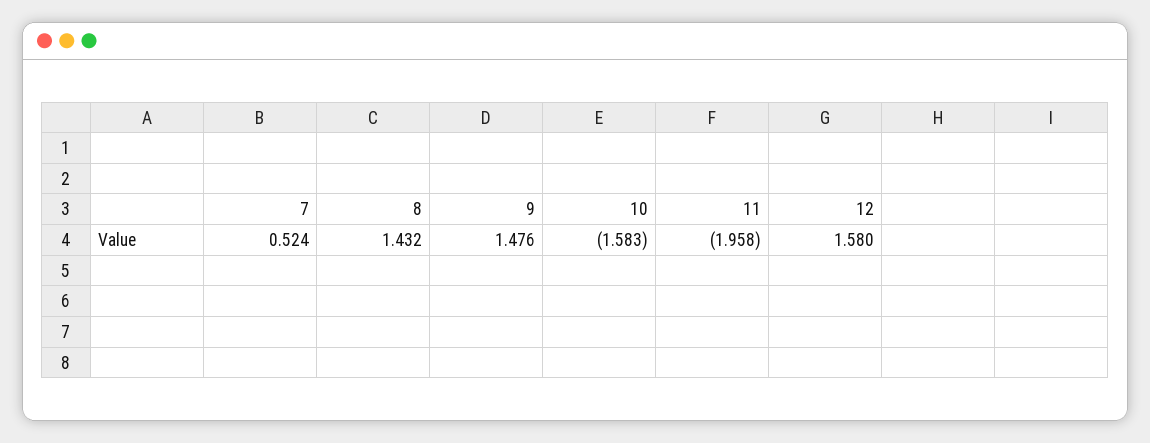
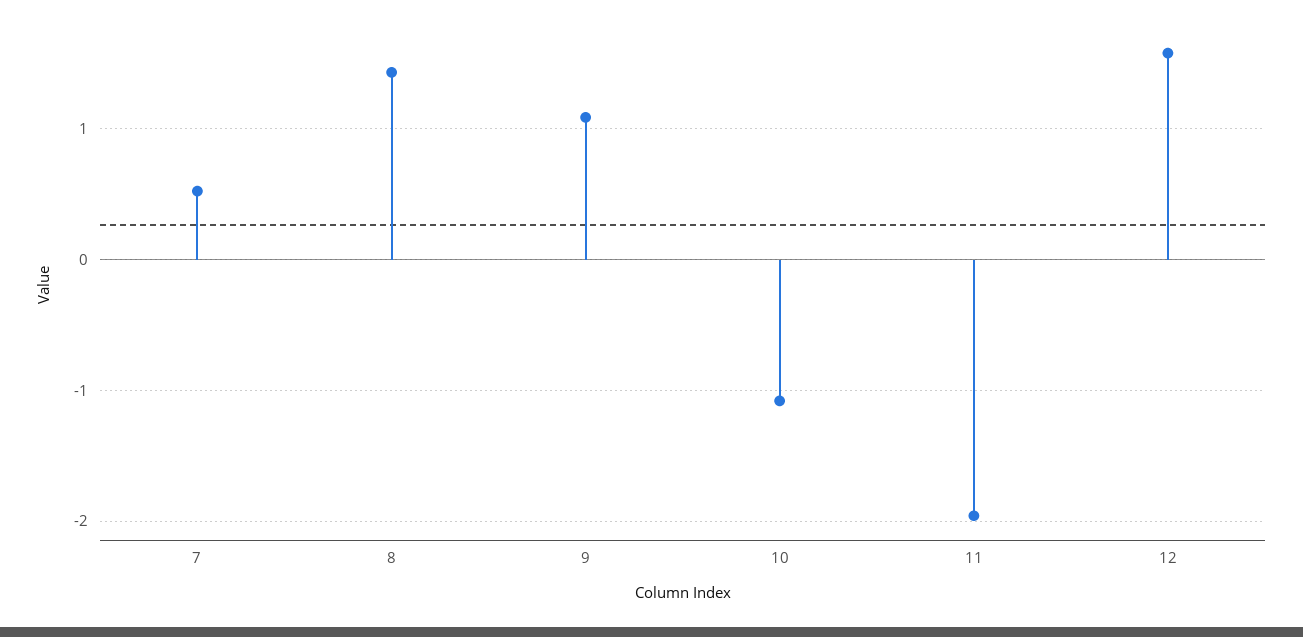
  {
    "7": 0.524,
    "8": 1.432,
-   "9": 1.476,
+   "9": 1.1,
-   "10": -1.583,
+   "10": -1.1,
    "11": -1.958,
    "12": 1.58
  }

